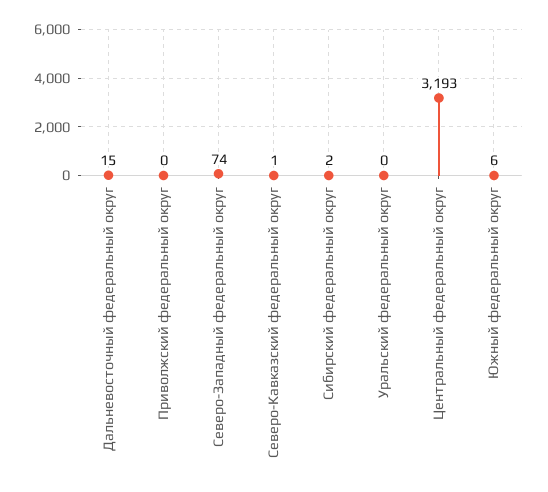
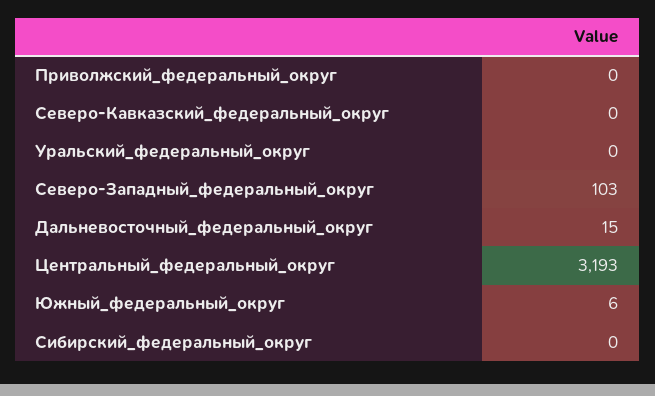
  {
    "Дальневосточный федеральный округ": 15,
    "Приволжский федеральный округ": 0,
-   "Северо-Западный федеральный округ": 74,
+   "Северо-Западный федеральный округ": 103,
-   "Северо-Кавказский федеральный округ": 1,
+   "Северо-Кавказский федеральный округ": 0,
-   "Сибирский федеральный округ": 2,
+   "Сибирский федеральный округ": 0,
    "Уральский федеральный округ": 0,
    "Центральный федеральный округ": 3193,
    "Южный федеральный округ": 6
  }

